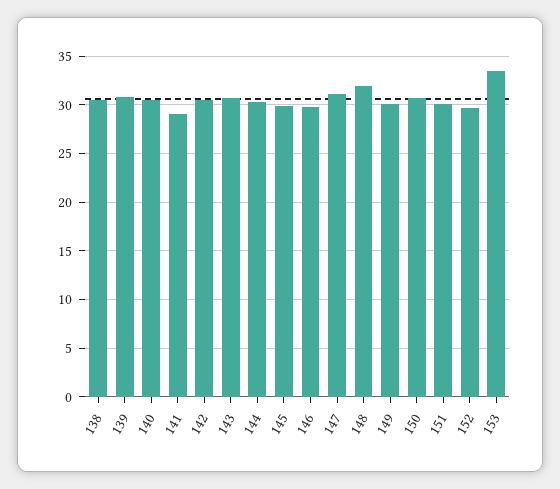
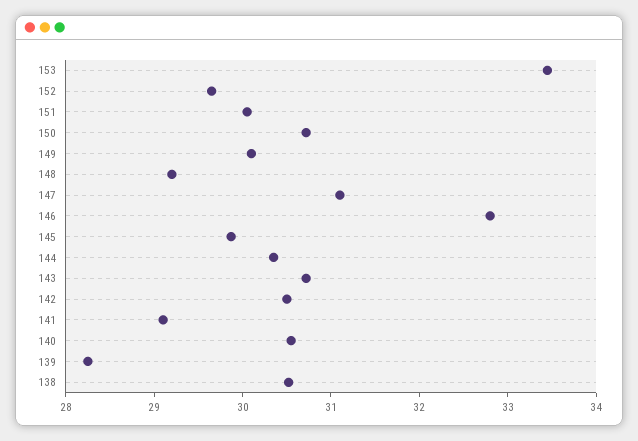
  {
    "138": 30.6,
-   "139": 31,
+   "139": 28.2,
    "140": 30.6,
    "141": 29.2,
    "142": 30.6,
    "143": 30.8,
    "144": 30.4,
    "145": 29.8,
-   "146": 30,
+   "146": 32.8,
    "147": 31.2,
-   "148": 32,
+   "148": 29.2,
    "149": 30.2,
    "150": 30.8,
    "151": 30,
    "152": 29.6,
    "153": 33.4
  }

